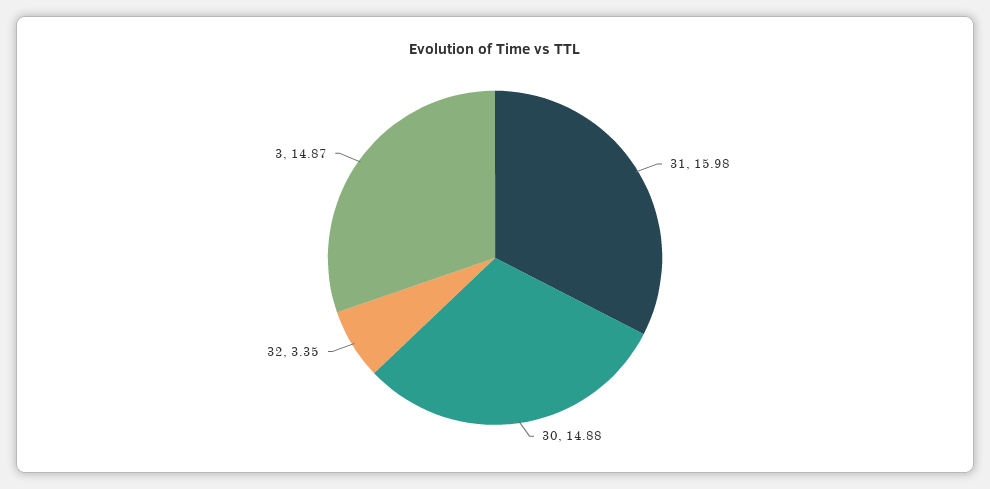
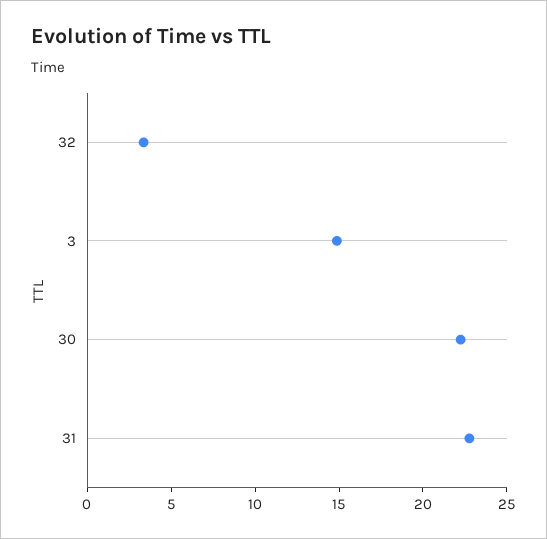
  {
-   "31": 15.98,
+   "31": 23,
-   "30": 14.88,
+   "30": 22,
    "32": 3.35,
    "3": 14.87
  }

